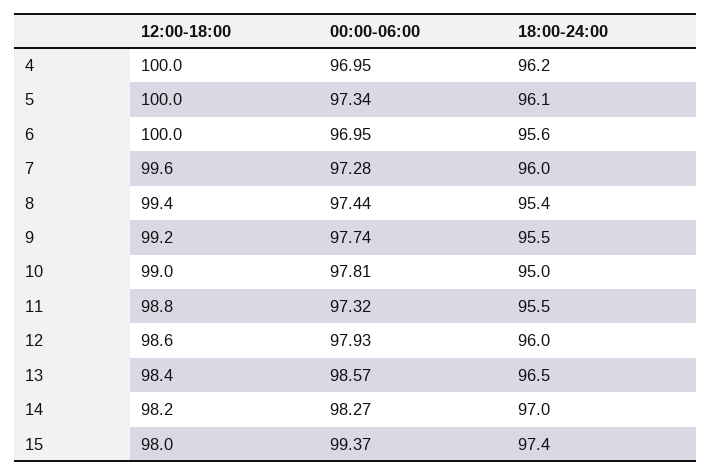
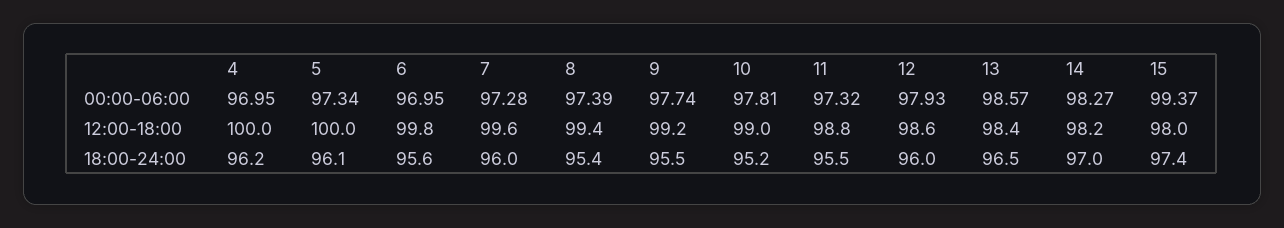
  {
    "12:00-18:00": {
      "4": 100,
      "5": 100,
-     "6": 100,
+     "6": 99.8,
      "7": 99.6,
      "8": 99.4,
      "9": 99.2,
      "10": 99,
      "11": 98.8,
      "12": 98.6,
      "13": 98.4,
      "14": 98.2,
      "15": 98
    },
    "00:00-06:00": {
      "4": 96.95,
      "5": 97.34,
      "6": 96.95,
      "7": 97.28,
-     "8": 97.44,
+     "8": 97.39,
      "9": 97.74,
      "10": 97.81,
      "11": 97.32,
      "12": 97.93,
      "13": 98.57,
      "14": 98.27,
      "15": 99.37
    },
    "18:00-24:00": {
      "4": 96.2,
      "5": 96.1,
      "6": 95.6,
      "7": 96,
      "8": 95.4,
      "9": 95.5,
-     "10": 95,
+     "10": 95.2,
      "11": 95.5,
      "12": 96,
      "13": 96.5,
      "14": 97,
      "15": 97.4
    }
  }

